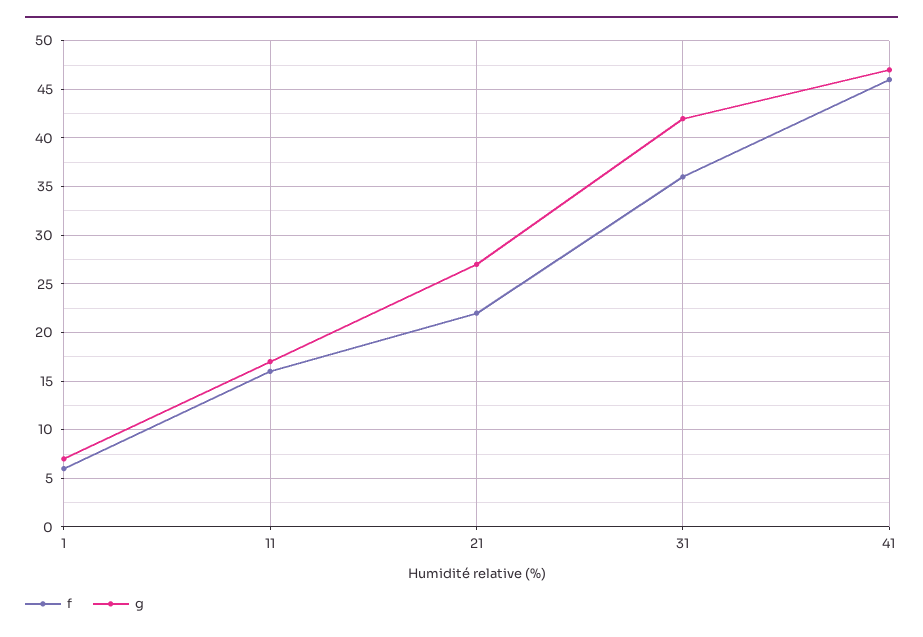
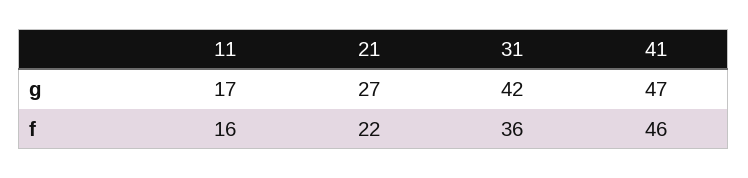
  {
    "f": {
-     "1": 6,
      "11": 16,
      "21": 22,
      "31": 36,
      "41": 46
    },
    "g": {
-     "1": 7,
      "11": 17,
      "21": 27,
      "31": 42,
      "41": 47
    }
  }

